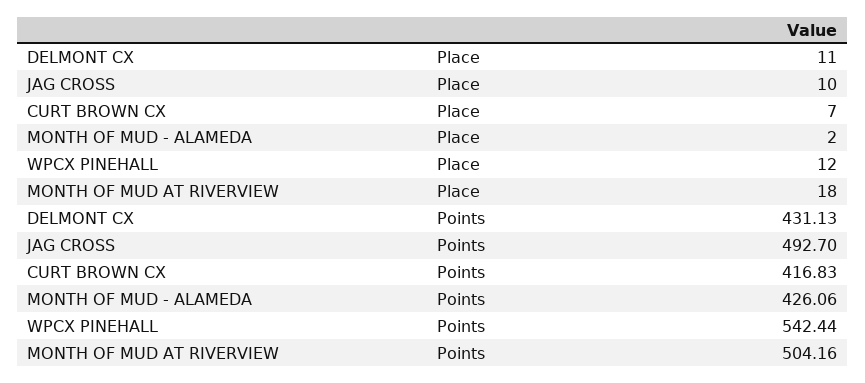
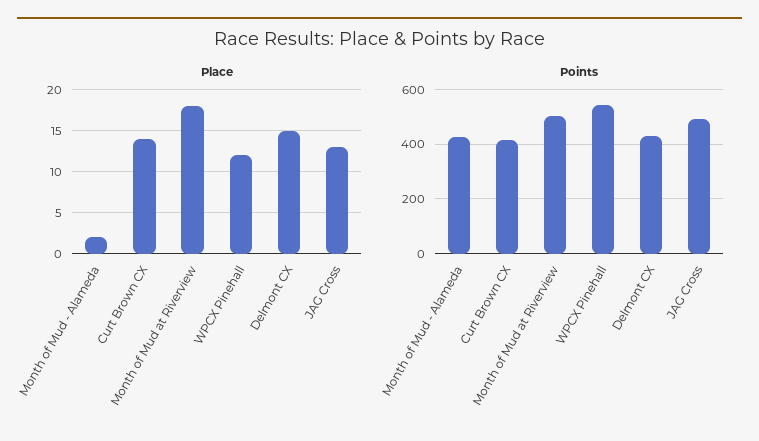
  {
    "Place": {
-     "DELMONT CX": 11,
+     "DELMONT CX": 15,
-     "JAG CROSS": 10,
+     "JAG CROSS": 13,
-     "CURT BROWN CX": 7,
+     "CURT BROWN CX": 14,
      "MONTH OF MUD - ALAMEDA": 2,
      "WPCX PINEHALL": 12,
      "MONTH OF MUD AT RIVERVIEW": 18
    },
    "Points": {
      "DELMONT CX": 431.13,
      "JAG CROSS": 492.7,
      "CURT BROWN CX": 416.83,
      "MONTH OF MUD - ALAMEDA": 426.06,
      "WPCX PINEHALL": 542.44,
      "MONTH OF MUD AT RIVERVIEW": 504.16
    }
  }

